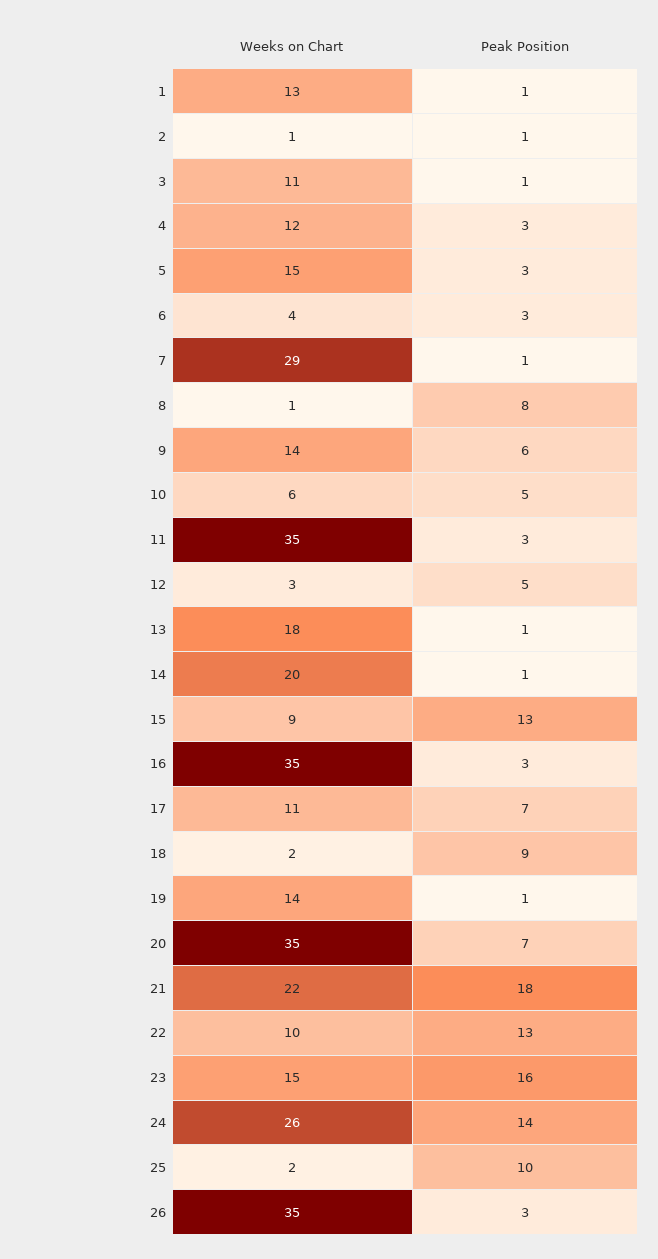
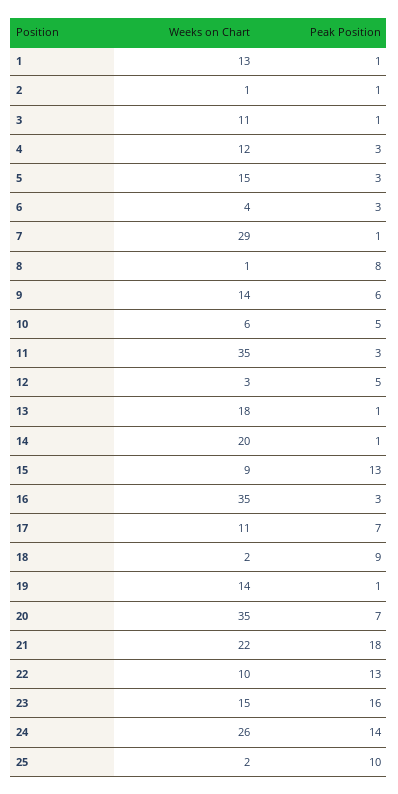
  {
    "Weeks on Chart": {
      "1": 13,
      "2": 1,
      "3": 11,
      "4": 12,
      "5": 15,
      "6": 4,
      "7": 29,
      "8": 1,
      "9": 14,
      "10": 6,
      "11": 35,
      "12": 3,
      "13": 18,
      "14": 20,
      "15": 9,
      "16": 35,
      "17": 11,
      "18": 2,
      "19": 14,
      "20": 35,
      "21": 22,
      "22": 10,
      "23": 15,
      "24": 26,
-     "25": 2,
+     "25": 2
-     "26": 35
    },
    "Peak Position": {
      "1": 1,
      "2": 1,
      "3": 1,
      "4": 3,
      "5": 3,
      "6": 3,
      "7": 1,
      "8": 8,
      "9": 6,
      "10": 5,
      "11": 3,
      "12": 5,
      "13": 1,
      "14": 1,
      "15": 13,
      "16": 3,
      "17": 7,
      "18": 9,
      "19": 1,
      "20": 7,
      "21": 18,
      "22": 13,
      "23": 16,
      "24": 14,
-     "25": 10,
+     "25": 10
-     "26": 3
    }
  }

